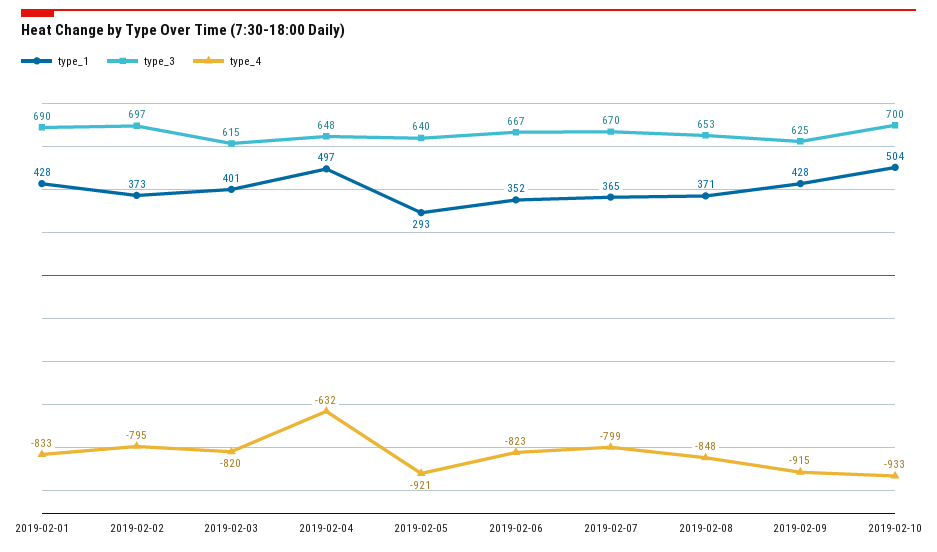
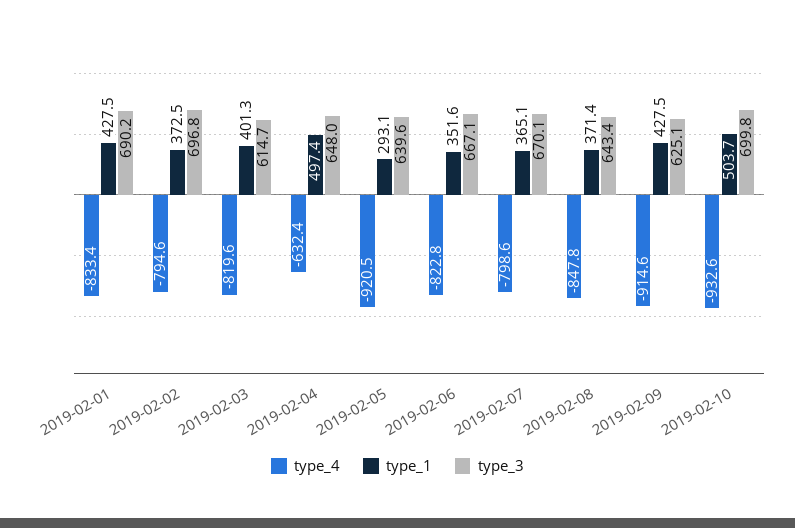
  {
    "type_1": {
      "2019-02-01": 427.5,
      "2019-02-02": 372.5,
      "2019-02-03": 401.3,
      "2019-02-04": 497.4,
      "2019-02-05": 293.1,
      "2019-02-06": 351.6,
      "2019-02-07": 365.1,
      "2019-02-08": 371.4,
      "2019-02-09": 427.5,
      "2019-02-10": 503.7
    },
    "type_3": {
      "2019-02-01": 690.2,
      "2019-02-02": 696.8,
      "2019-02-03": 614.7,
      "2019-02-04": 648,
      "2019-02-05": 639.6,
      "2019-02-06": 667.1,
      "2019-02-07": 670.1,
-     "2019-02-08": 653,
+     "2019-02-08": 643.4,
      "2019-02-09": 625.1,
      "2019-02-10": 699.8
    },
    "type_4": {
      "2019-02-01": -833.4,
      "2019-02-02": -794.6,
      "2019-02-03": -819.6,
      "2019-02-04": -632.4,
      "2019-02-05": -920.5,
      "2019-02-06": -822.8,
      "2019-02-07": -798.6,
      "2019-02-08": -847.8,
      "2019-02-09": -914.6,
      "2019-02-10": -932.6
    }
  }

